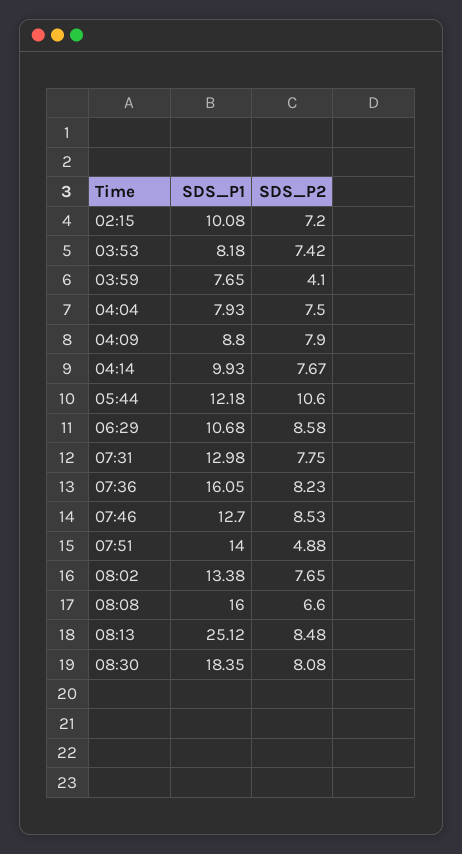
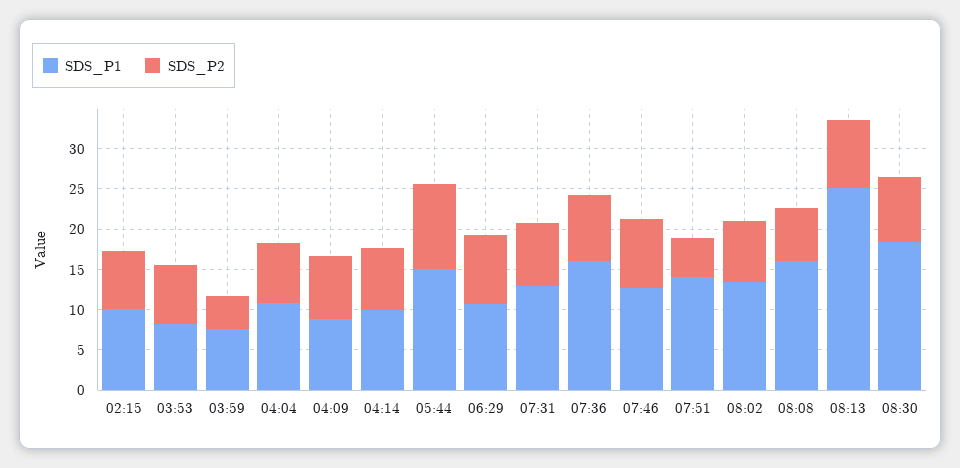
  {
    "SDS_P1": {
      "02:15": 10.08,
      "03:53": 8.18,
      "03:59": 7.65,
-     "04:04": 7.93,
+     "04:04": 11,
      "04:09": 8.8,
      "04:14": 9.93,
-     "05:44": 12.18,
+     "05:44": 15,
      "06:29": 10.68,
      "07:31": 12.98,
      "07:36": 16.05,
      "07:46": 12.7,
      "07:51": 14,
      "08:02": 13.38,
      "08:08": 16,
      "08:13": 25.12,
      "08:30": 18.35
    },
    "SDS_P2": {
      "02:15": 7.2,
      "03:53": 7.42,
      "03:59": 4.1,
      "04:04": 7.5,
      "04:09": 7.9,
      "04:14": 7.67,
      "05:44": 10.6,
      "06:29": 8.58,
      "07:31": 7.75,
      "07:36": 8.23,
      "07:46": 8.53,
      "07:51": 4.88,
      "08:02": 7.65,
      "08:08": 6.6,
      "08:13": 8.48,
      "08:30": 8.08
    }
  }

